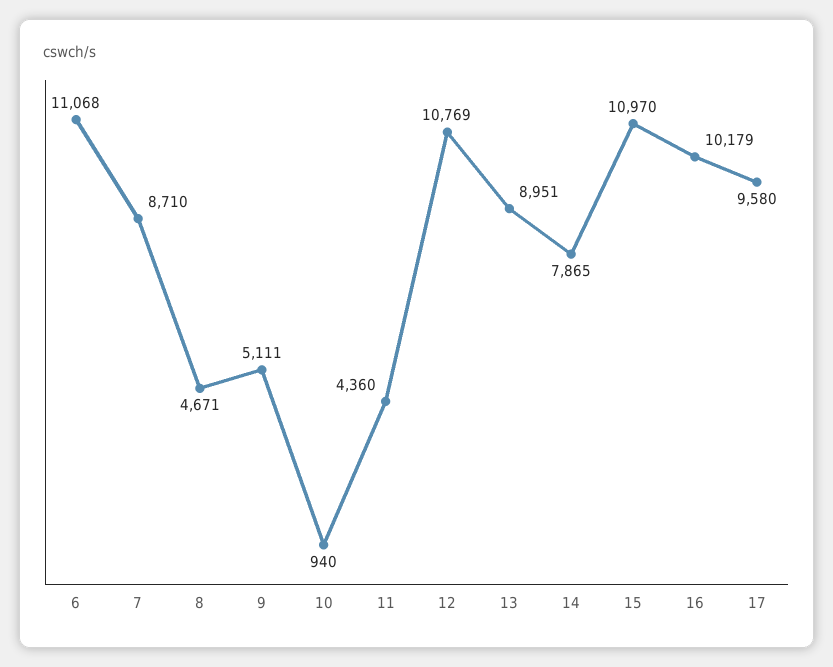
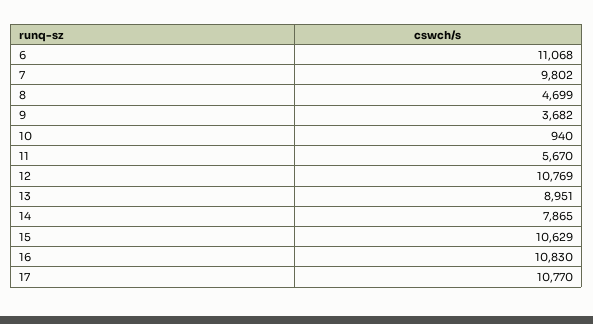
  {
    "6": 11068,
-   "7": 8710,
+   "7": 9802,
-   "8": 4671,
+   "8": 4699,
-   "9": 5111,
+   "9": 3682,
    "10": 940,
-   "11": 4360,
+   "11": 5670,
    "12": 10769,
    "13": 8951,
    "14": 7865,
-   "15": 10970,
+   "15": 10629,
-   "16": 10179,
+   "16": 10830,
-   "17": 9580
+   "17": 10770
  }

